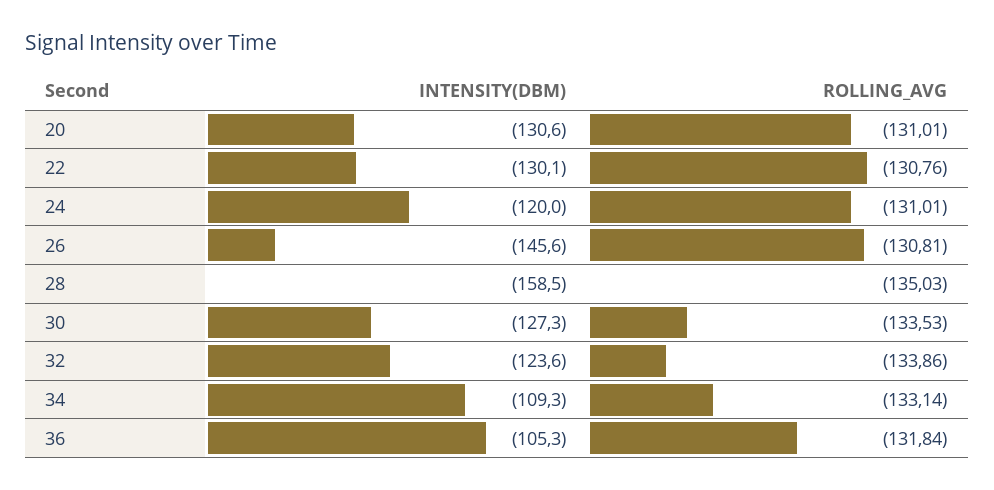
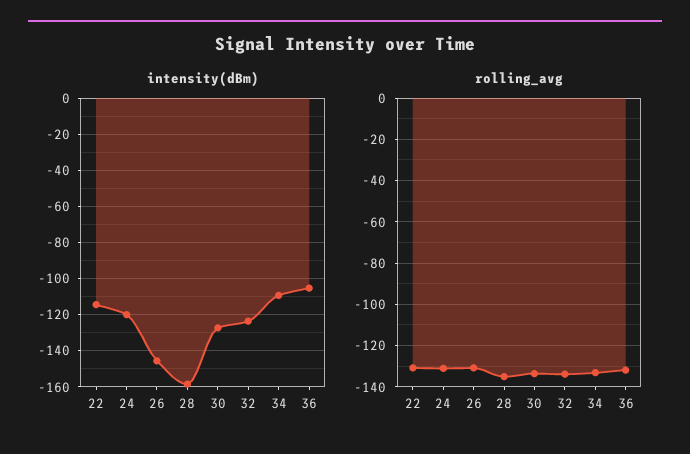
  {
    "INTENSITY(DBM)": {
-     "20": -130.6,
-     "22": -130.1,
+     "22": -115,
      "24": -120,
      "26": -145.6,
      "28": -158.5,
      "30": -127.3,
      "32": -123.6,
      "34": -109.3,
      "36": -105.3
    },
    "ROLLING_AVG": {
-     "20": -131.01,
      "22": -130.76,
      "24": -131.01,
      "26": -130.81,
      "28": -135.03,
      "30": -133.53,
      "32": -133.86,
      "34": -133.14,
      "36": -131.84
    }
  }

